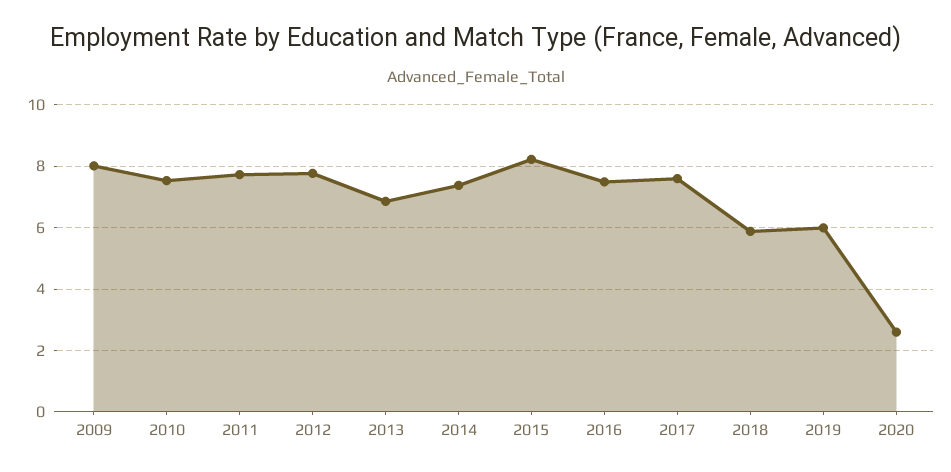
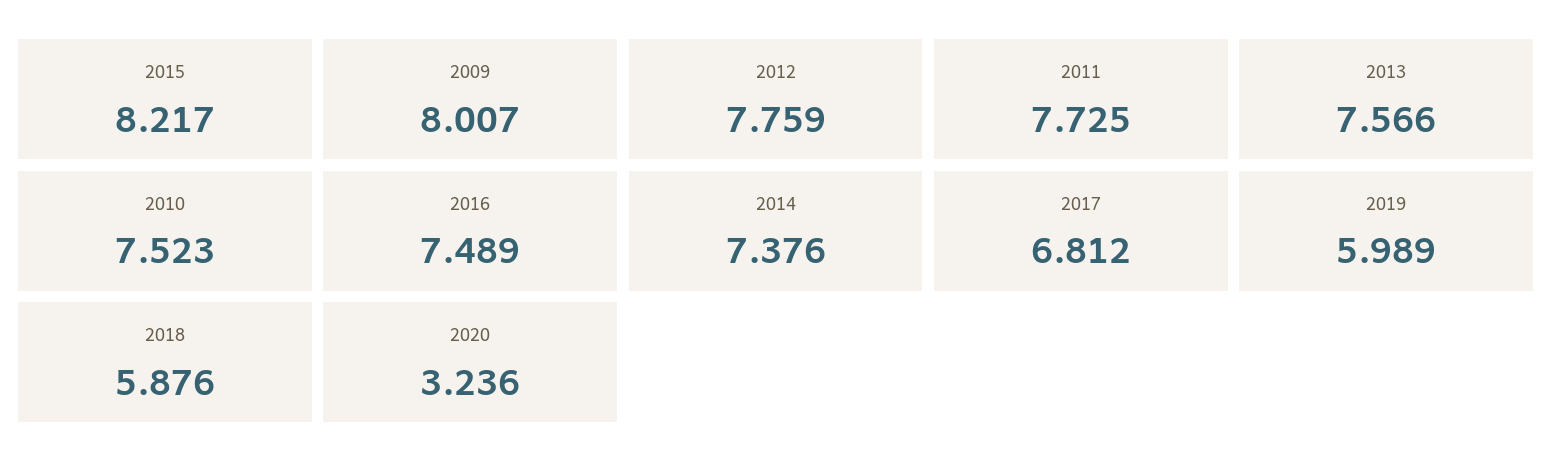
  {
    "2009": 8.007,
    "2010": 7.523,
    "2011": 7.725,
    "2012": 7.759,
-   "2013": 6.8,
+   "2013": 7.566,
    "2014": 7.376,
    "2015": 8.217,
    "2016": 7.489,
-   "2017": 7.6,
+   "2017": 6.812,
    "2018": 5.876,
    "2019": 5.989,
-   "2020": 2.6
+   "2020": 3.236
  }

